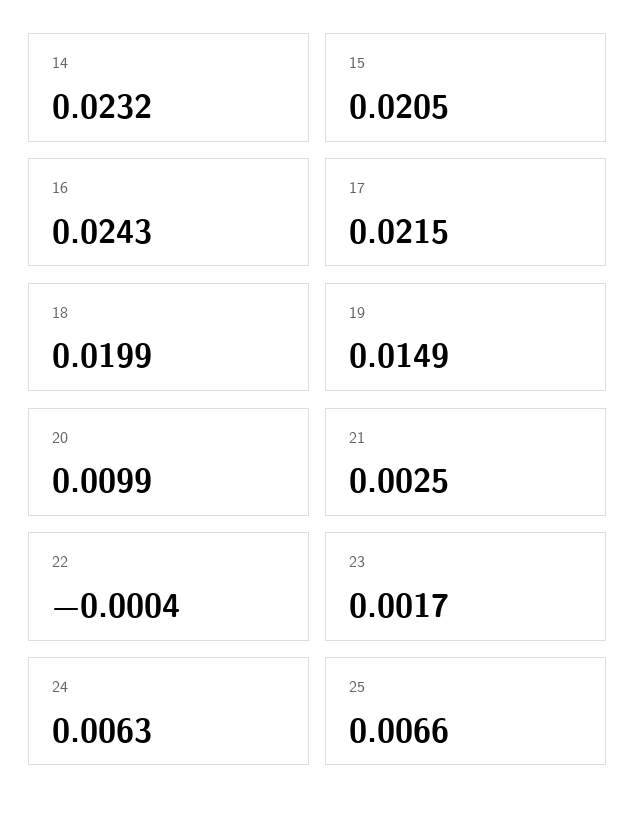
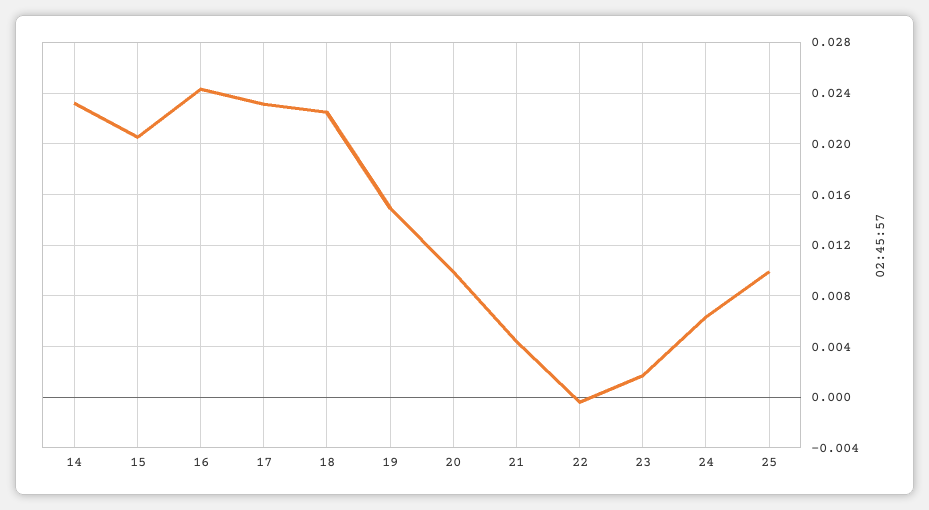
  {
    "14": 0.0232,
    "15": 0.0205,
    "16": 0.0243,
-   "17": 0.0215,
+   "17": 0.023,
-   "18": 0.0199,
+   "18": 0.0225,
    "19": 0.0149,
    "20": 0.0099,
-   "21": 0.0025,
+   "21": 0.0045,
    "22": -0.0004,
    "23": 0.0017,
    "24": 0.0063,
-   "25": 0.0066
+   "25": 0.01
  }

